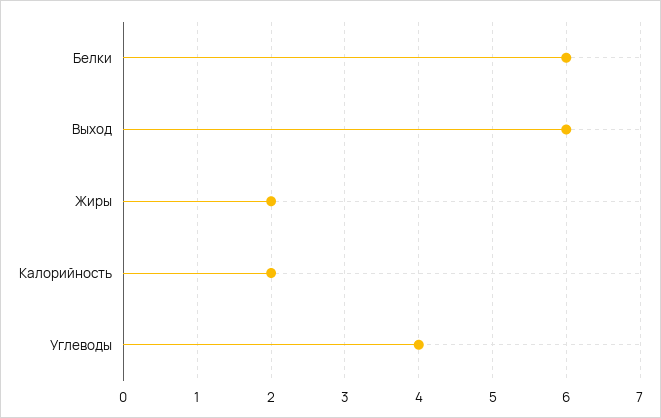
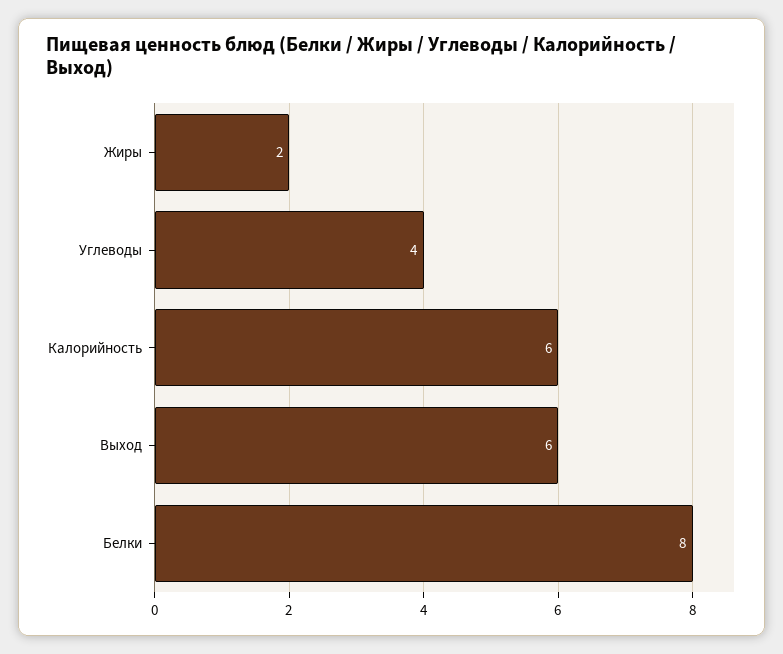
  {
-   "Белки": 6,
+   "Белки": 8,
    "Выход": 6,
    "Жиры": 2,
-   "Калорийность": 2,
+   "Калорийность": 6,
    "Углеводы": 4
  }

